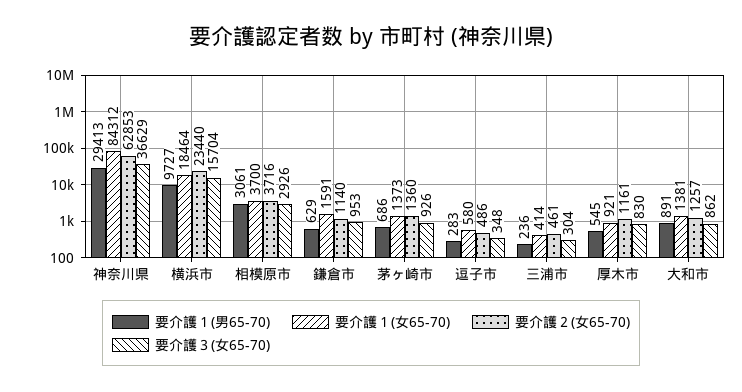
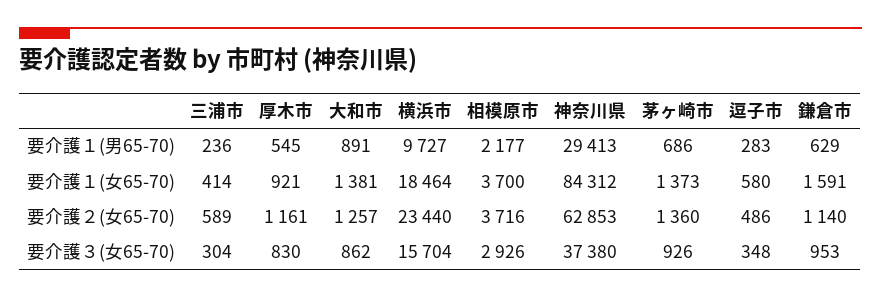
  {
    "要介護１(男65-70)": {
      "神奈川県": 29413,
      "横浜市": 9727,
-     "相模原市": 3061,
+     "相模原市": 2177,
      "鎌倉市": 629,
      "茅ヶ崎市": 686,
      "逗子市": 283,
      "三浦市": 236,
      "厚木市": 545,
      "大和市": 891
    },
    "要介護１(女65-70)": {
      "神奈川県": 84312,
      "横浜市": 18464,
      "相模原市": 3700,
      "鎌倉市": 1591,
      "茅ヶ崎市": 1373,
      "逗子市": 580,
      "三浦市": 414,
      "厚木市": 921,
      "大和市": 1381
    },
    "要介護２(女65-70)": {
      "神奈川県": 62853,
      "横浜市": 23440,
      "相模原市": 3716,
      "鎌倉市": 1140,
      "茅ヶ崎市": 1360,
      "逗子市": 486,
-     "三浦市": 461,
+     "三浦市": 589,
      "厚木市": 1161,
      "大和市": 1257
    },
    "要介護３(女65-70)": {
-     "神奈川県": 36629,
+     "神奈川県": 37380,
      "横浜市": 15704,
      "相模原市": 2926,
      "鎌倉市": 953,
      "茅ヶ崎市": 926,
      "逗子市": 348,
      "三浦市": 304,
      "厚木市": 830,
      "大和市": 862
    }
  }

